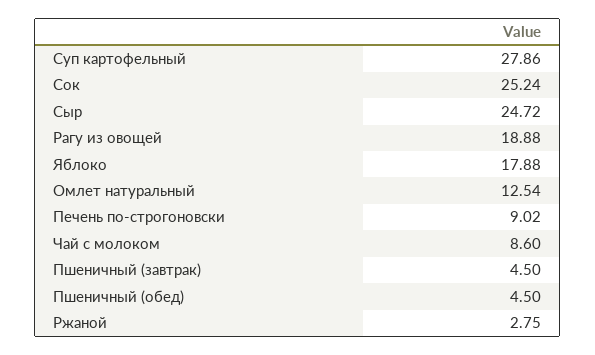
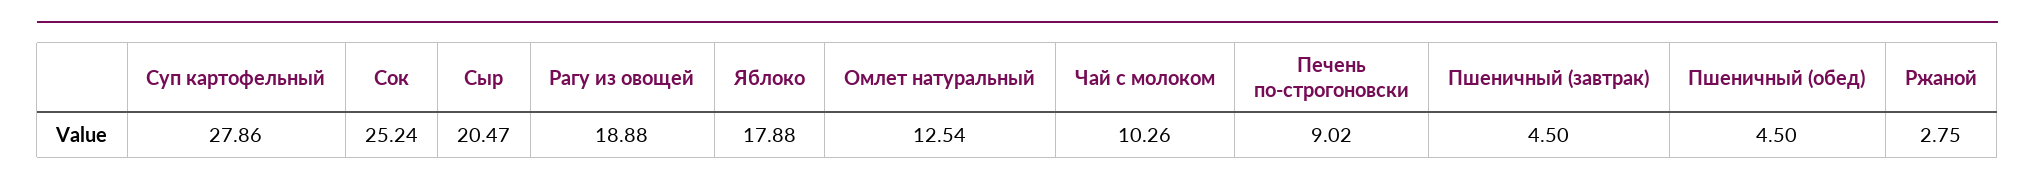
  {
    "Суп картофельный": 27.86,
    "Сок": 25.24,
-   "Сыр": 24.72,
+   "Сыр": 20.47,
    "Рагу из овощей": 18.88,
    "Яблоко": 17.88,
    "Омлет натуральный": 12.54,
    "Печень по-строгоновски": 9.02,
-   "Чай с молоком": 8.6,
+   "Чай с молоком": 10.26,
    "Пшеничный (завтрак)": 4.5,
    "Пшеничный (обед)": 4.5,
    "Ржаной": 2.75
  }

